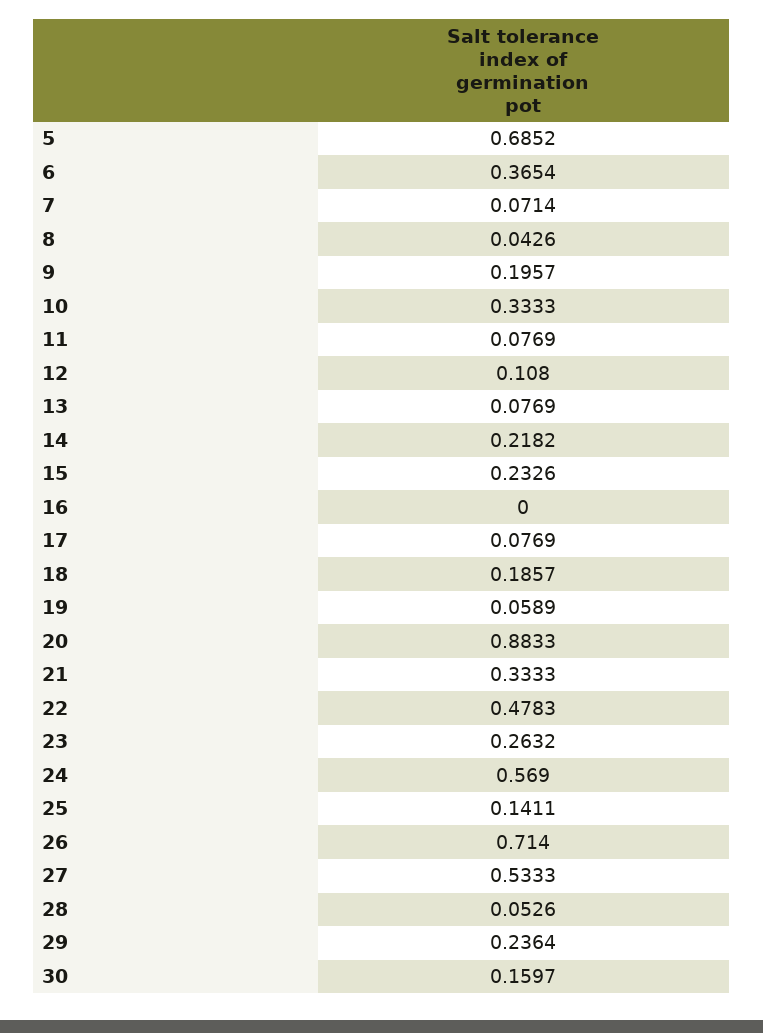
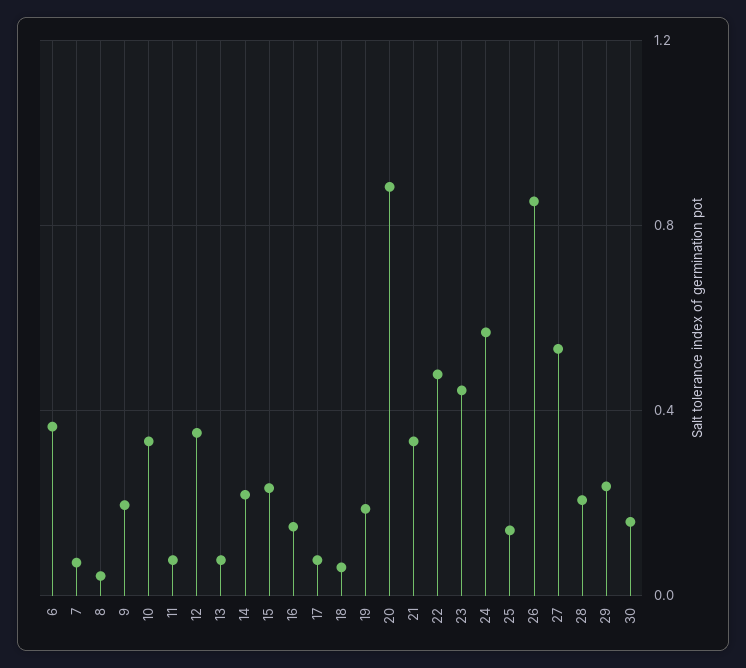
  {
-   "5": 0.6852,
    "6": 0.3654,
    "7": 0.0714,
    "8": 0.0426,
    "9": 0.1957,
    "10": 0.3333,
    "11": 0.0769,
-   "12": 0.108,
+   "12": 0.35,
    "13": 0.0769,
    "14": 0.2182,
    "15": 0.2326,
-   "16": 0,
+   "16": 0.15,
    "17": 0.0769,
-   "18": 0.1857,
+   "18": 0.05,
-   "19": 0.0589,
+   "19": 0.2,
    "20": 0.8833,
    "21": 0.3333,
    "22": 0.4783,
-   "23": 0.2632,
+   "23": 0.45,
    "24": 0.569,
    "25": 0.1411,
-   "26": 0.714,
+   "26": 0.85,
    "27": 0.5333,
-   "28": 0.0526,
+   "28": 0.2,
    "29": 0.2364,
    "30": 0.1597
  }

